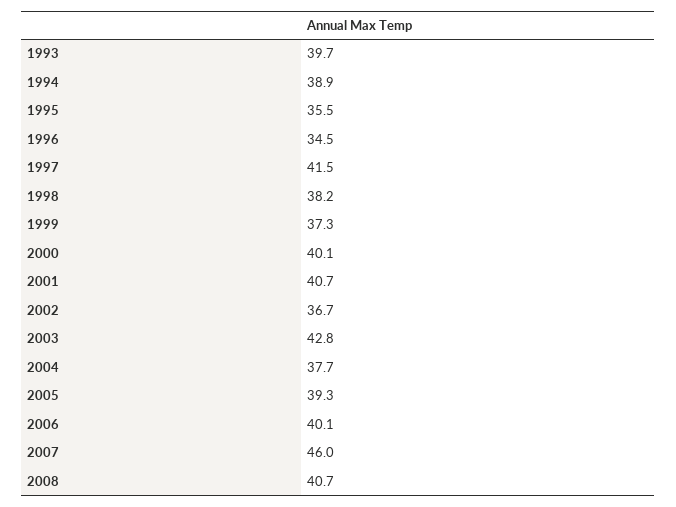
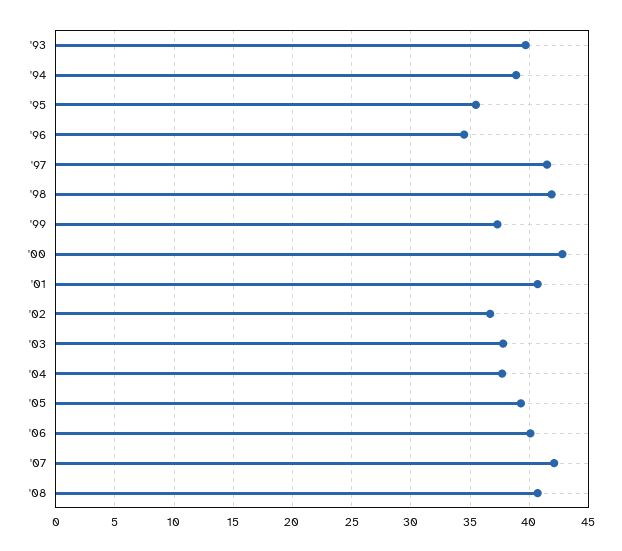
  {
    "1993": 39.7,
    "1994": 38.9,
    "1995": 35.5,
    "1996": 34.5,
    "1997": 41.5,
-   "1998": 38.2,
+   "1998": 42,
    "1999": 37.3,
-   "2000": 40.1,
+   "2000": 43,
    "2001": 40.7,
    "2002": 36.7,
-   "2003": 42.8,
+   "2003": 38,
    "2004": 37.7,
    "2005": 39.3,
    "2006": 40.1,
-   "2007": 46,
+   "2007": 42,
    "2008": 40.7
  }

